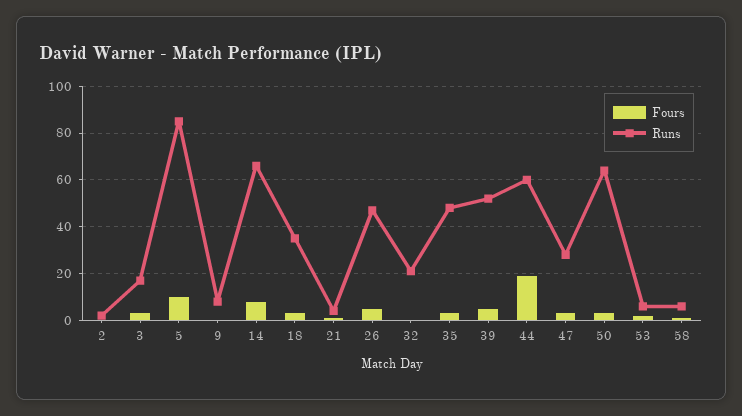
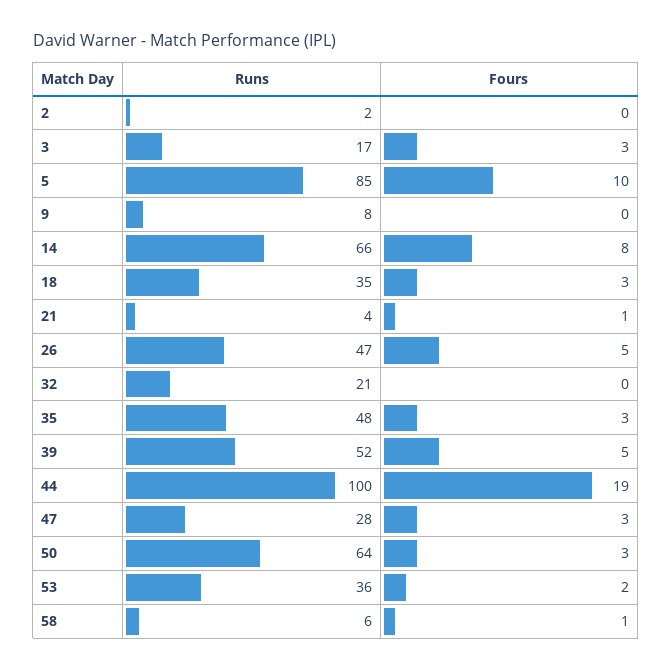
  {
    "Fours": {
      "2": 0,
      "3": 3,
      "5": 10,
      "9": 0,
      "14": 8,
      "18": 3,
      "21": 1,
      "26": 5,
      "32": 0,
      "35": 3,
      "39": 5,
      "44": 19,
      "47": 3,
      "50": 3,
      "53": 2,
      "58": 1
    },
    "Runs": {
      "2": 2,
      "3": 17,
      "5": 85,
      "9": 8,
      "14": 66,
      "18": 35,
      "21": 4,
      "26": 47,
      "32": 21,
      "35": 48,
      "39": 52,
-     "44": 60,
+     "44": 100,
      "47": 28,
      "50": 64,
-     "53": 5,
+     "53": 36,
      "58": 6
    }
  }

